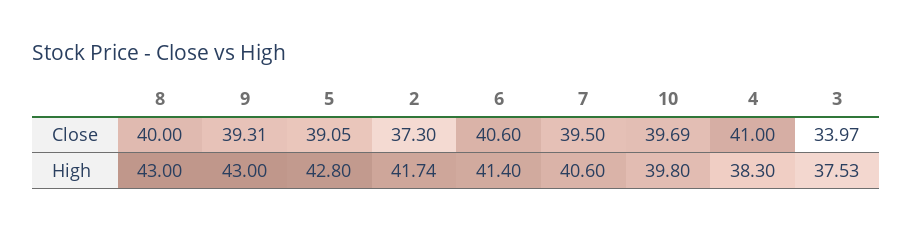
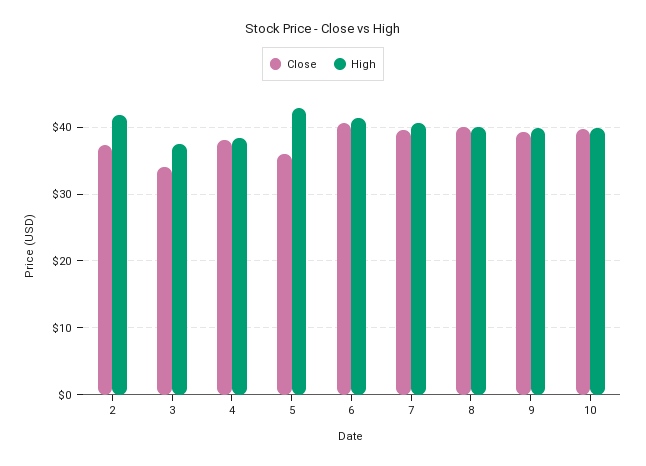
  {
    "Close": {
      "8": 40,
      "9": 39.31,
-     "5": 39.05,
+     "5": 36,
      "2": 37.3,
      "6": 40.6,
      "7": 39.5,
      "10": 39.69,
-     "4": 41,
+     "4": 38,
      "3": 33.97
    },
    "High": {
-     "8": 43,
+     "8": 40,
-     "9": 43,
+     "9": 40,
      "5": 42.8,
      "2": 41.74,
      "6": 41.4,
      "7": 40.6,
      "10": 39.8,
      "4": 38.3,
      "3": 37.53
    }
  }

